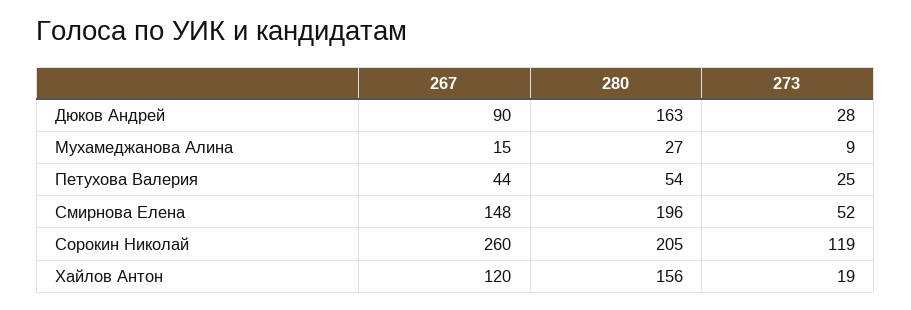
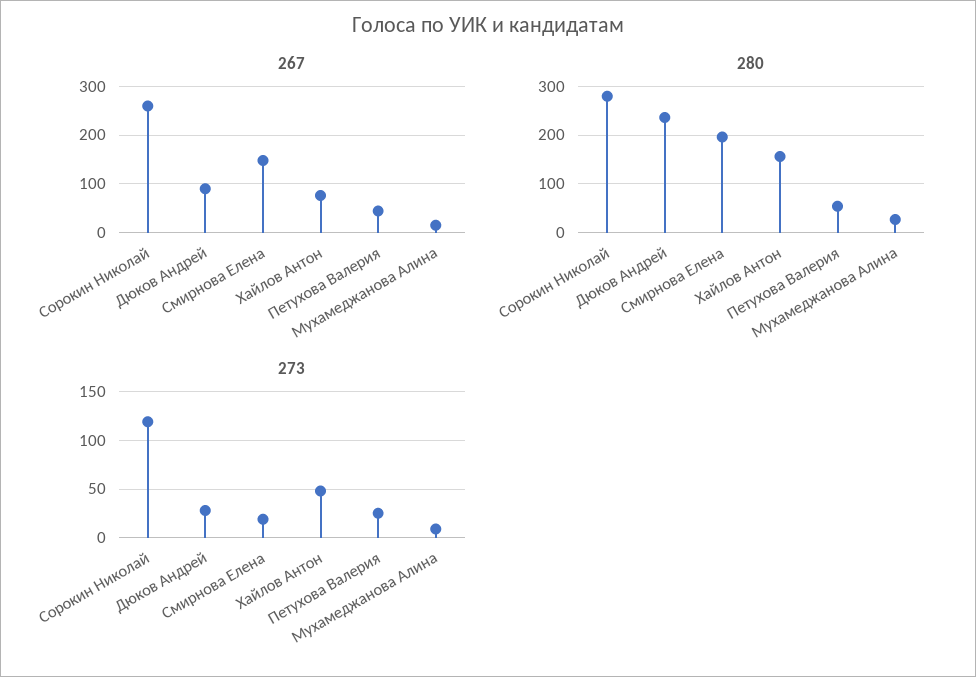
  {
    "267": {
      "Дюков Андрей": 90,
      "Мухамеджанова Алина": 15,
      "Петухова Валерия": 44,
      "Смирнова Елена": 148,
      "Сорокин Николай": 260,
-     "Хайлов Антон": 120
+     "Хайлов Антон": 80
    },
    "280": {
-     "Дюков Андрей": 163,
+     "Дюков Андрей": 240,
      "Мухамеджанова Алина": 27,
      "Петухова Валерия": 54,
      "Смирнова Елена": 196,
-     "Сорокин Николай": 205,
+     "Сорокин Николай": 280,
      "Хайлов Антон": 156
    },
    "273": {
      "Дюков Андрей": 28,
      "Мухамеджанова Алина": 9,
      "Петухова Валерия": 25,
-     "Смирнова Елена": 52,
+     "Смирнова Елена": 20,
      "Сорокин Николай": 119,
-     "Хайлов Антон": 19
+     "Хайлов Антон": 50
    }
  }

